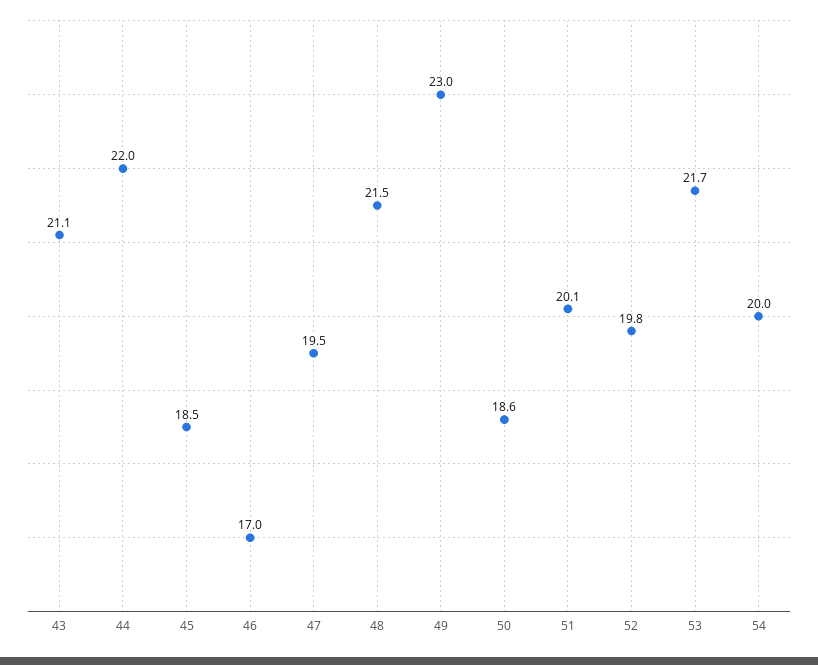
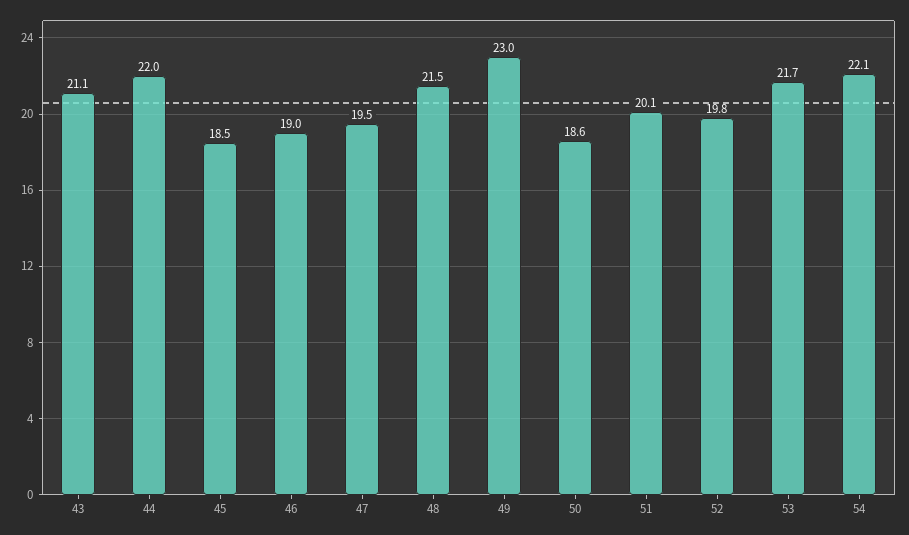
  {
    "43": 21.1,
    "44": 22,
    "45": 18.5,
-   "46": 17,
+   "46": 19,
    "47": 19.5,
    "48": 21.5,
    "49": 23,
    "50": 18.6,
    "51": 20.1,
    "52": 19.8,
    "53": 21.7,
-   "54": 20
+   "54": 22.1
  }

